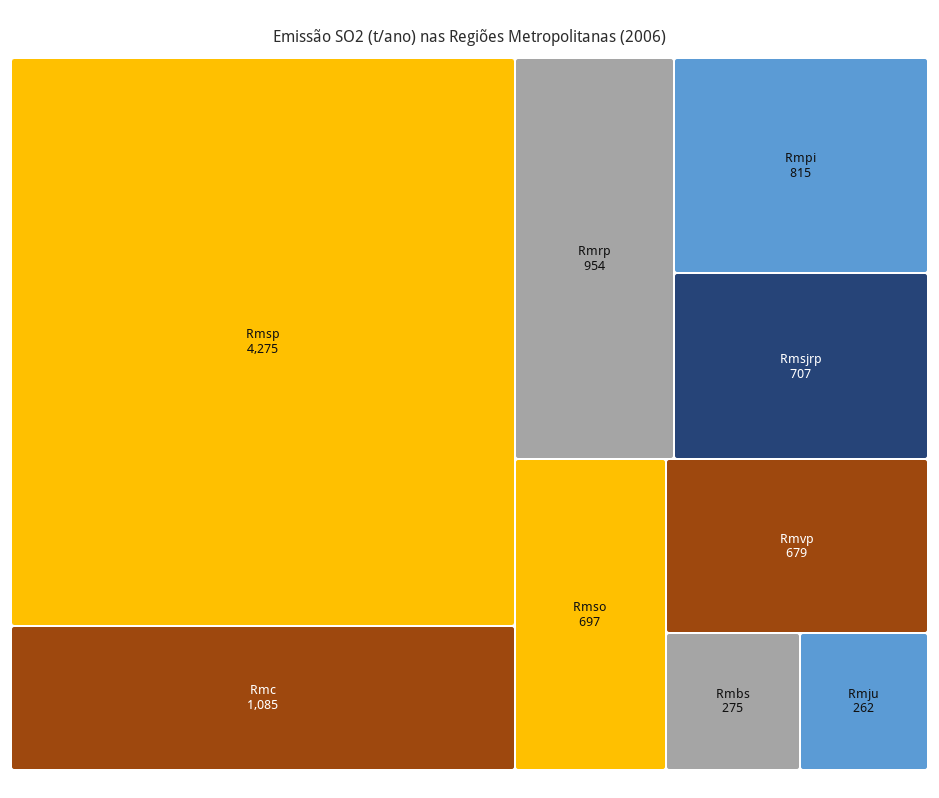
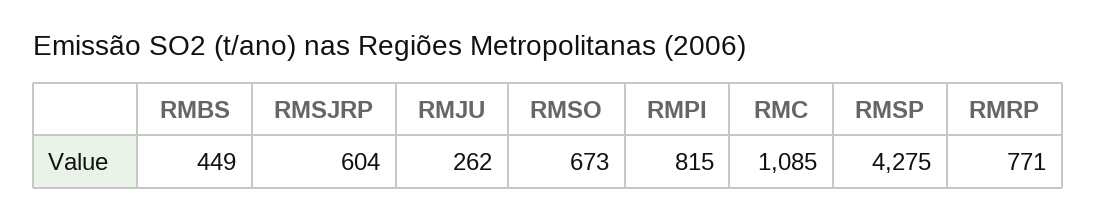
  {
    "Rmsp": 4275,
    "Rmc": 1085,
-   "Rmrp": 954,
+   "Rmrp": 771,
    "Rmpi": 815,
-   "Rmsjrp": 707,
+   "Rmsjrp": 604,
-   "Rmso": 697,
+   "Rmso": 673,
-   "Rmvp": 679,
-   "Rmbs": 275,
+   "Rmbs": 449,
    "Rmju": 262
  }

